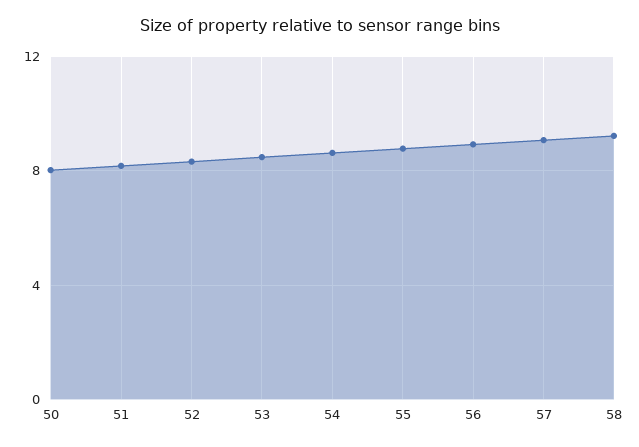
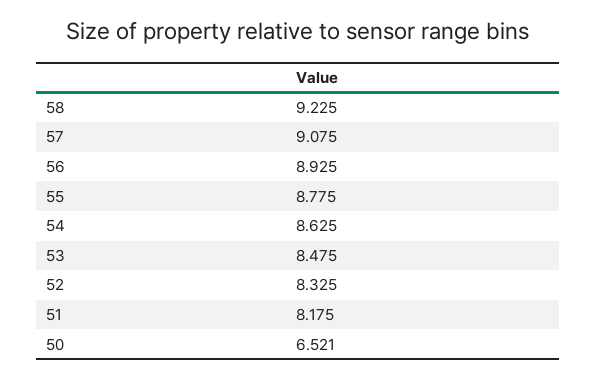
  {
-   "50": 8,
+   "50": 6.521,
    "51": 8.175,
    "52": 8.325,
    "53": 8.475,
    "54": 8.625,
    "55": 8.775,
    "56": 8.925,
    "57": 9.075,
    "58": 9.225
  }

